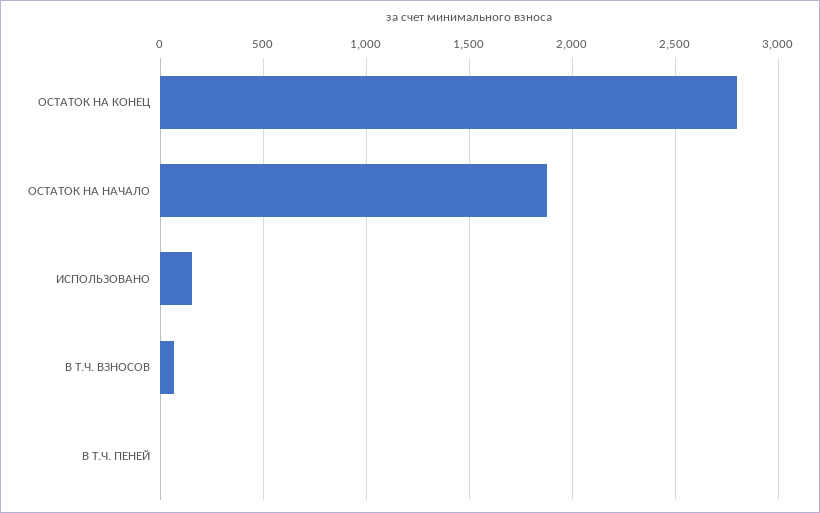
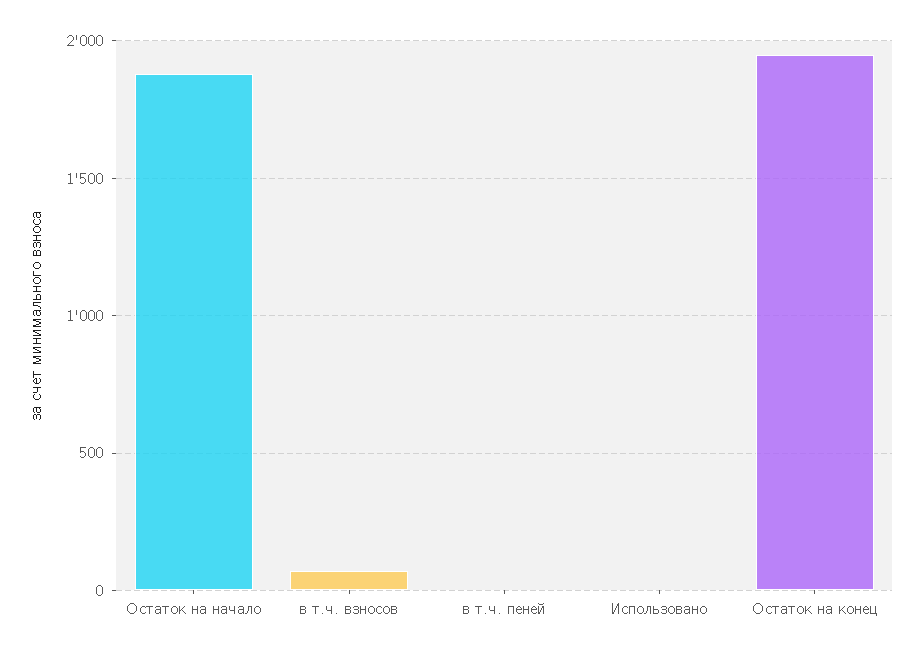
  {
-   "ОСТАТОК НА КОНЕЦ": 2800,
+   "ОСТАТОК НА КОНЕЦ": 1950,
    "ОСТАТОК НА НАЧАЛО": 1900,
-   "ИСПОЛЬЗОВАНО": 150,
+   "ИСПОЛЬЗОВАНО": 0,
    "В Т.Ч. ВЗНОСОВ": 50,
    "В Т.Ч. ПЕНЕЙ": 0
  }

